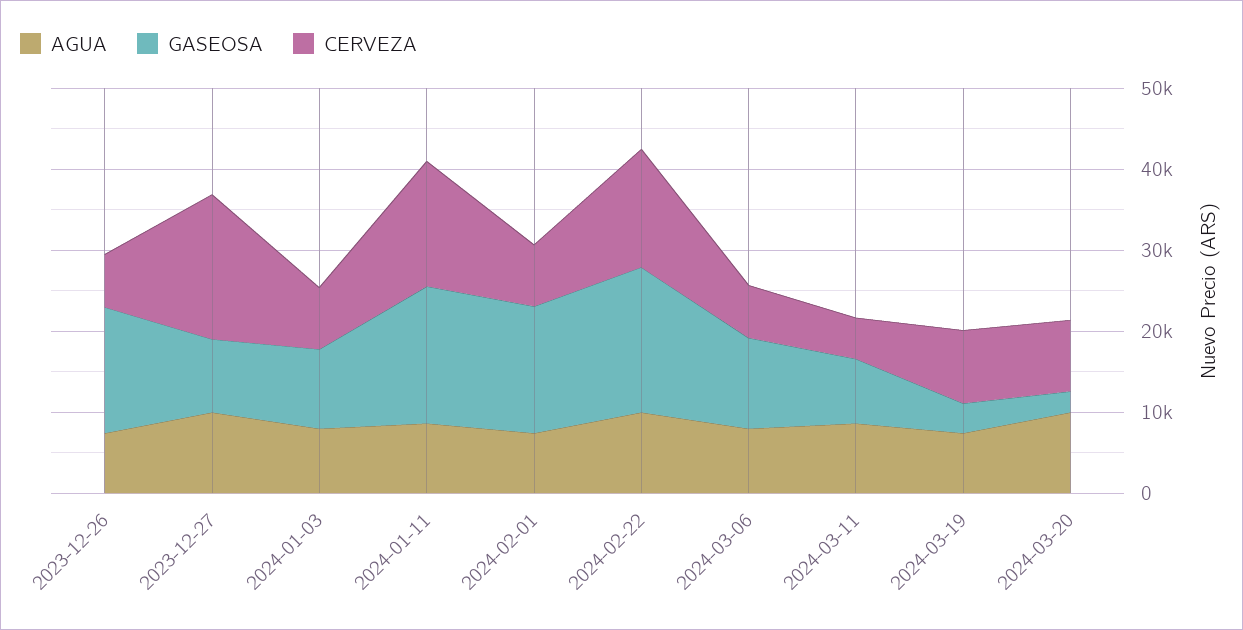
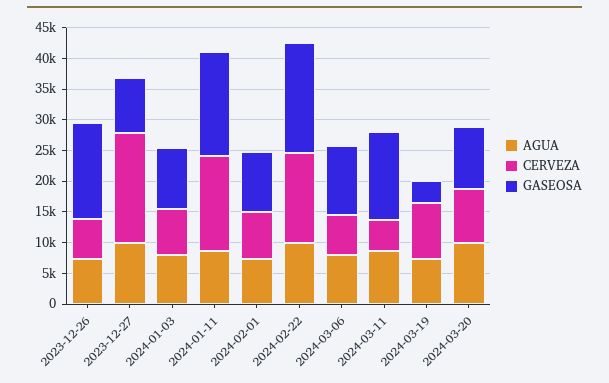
  {
    "AGUA": {
      "2023-12-26": 8000,
      "2023-12-27": 10000,
      "2024-01-03": 8000,
      "2024-01-11": 8000,
      "2024-02-01": 8000,
      "2024-02-22": 10000,
      "2024-03-06": 8000,
      "2024-03-11": 8000,
      "2024-03-19": 8000,
      "2024-03-20": 10000
    },
    "GASEOSA": {
      "2023-12-26": 16000,
      "2023-12-27": 10000,
      "2024-01-03": 10000,
      "2024-01-11": 16000,
-     "2024-02-01": 16000,
+     "2024-02-01": 10000,
      "2024-02-22": 18000,
      "2024-03-06": 12000,
-     "2024-03-11": 8000,
+     "2024-03-11": 15000,
      "2024-03-19": 4000,
-     "2024-03-20": 2000
+     "2024-03-20": 10000
    },
    "CERVEZA": {
      "2023-12-26": 6000,
      "2023-12-27": 18000,
      "2024-01-03": 8000,
      "2024-01-11": 16000,
      "2024-02-01": 8000,
      "2024-02-22": 14000,
      "2024-03-06": 6000,
      "2024-03-11": 6000,
      "2024-03-19": 10000,
      "2024-03-20": 8000
    }
  }

